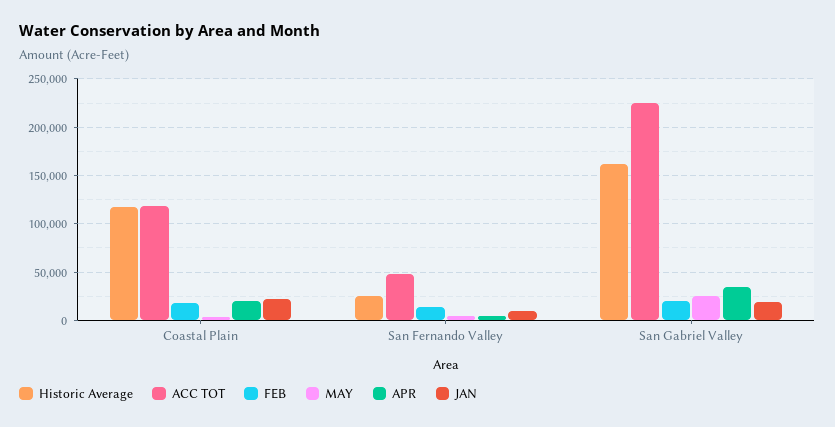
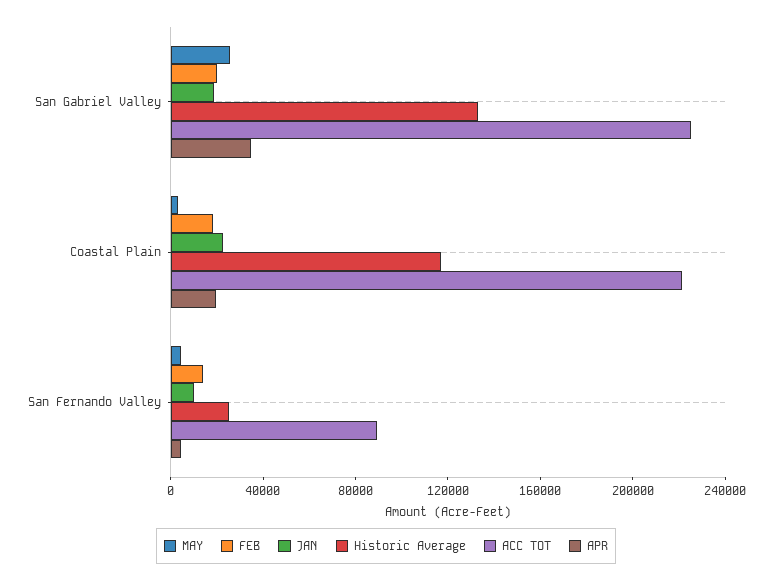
  {
    "Historic Average": {
      "Coastal Plain": 120000,
      "San Fernando Valley": 30000,
-     "San Gabriel Valley": 160000
+     "San Gabriel Valley": 130000
    },
    "ACC TOT": {
-     "Coastal Plain": 120000,
+     "Coastal Plain": 220000,
-     "San Fernando Valley": 50000,
+     "San Fernando Valley": 90000,
      "San Gabriel Valley": 230000
    },
    "FEB": {
      "Coastal Plain": 20000,
      "San Fernando Valley": 10000,
      "San Gabriel Valley": 20000
    },
    "MAY": {
      "Coastal Plain": 0,
      "San Fernando Valley": 0,
      "San Gabriel Valley": 30000
    },
    "APR": {
      "Coastal Plain": 20000,
      "San Fernando Valley": 0,
      "San Gabriel Valley": 30000
    },
    "JAN": {
      "Coastal Plain": 20000,
      "San Fernando Valley": 10000,
      "San Gabriel Valley": 20000
    }
  }

